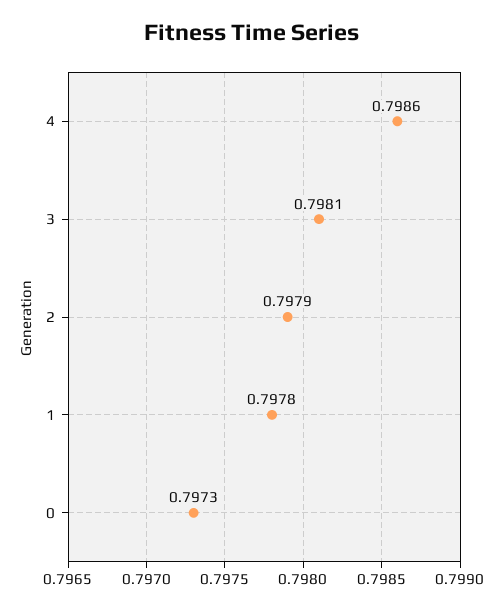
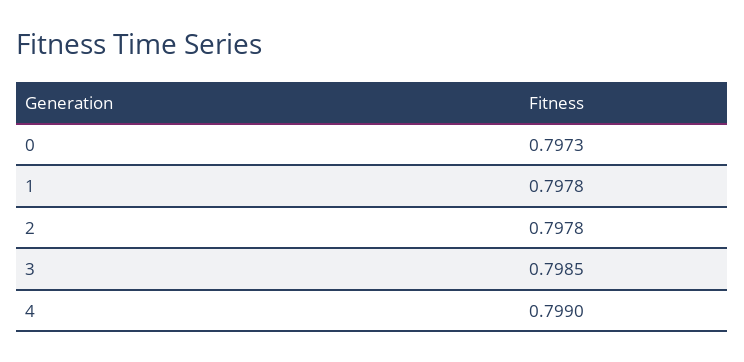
  {
-   "4": 0.7986,
+   "4": 0.799,
-   "3": 0.7981,
+   "3": 0.7985,
-   "2": 0.7979,
+   "2": 0.7978,
    "1": 0.7978,
    "0": 0.7973
  }

